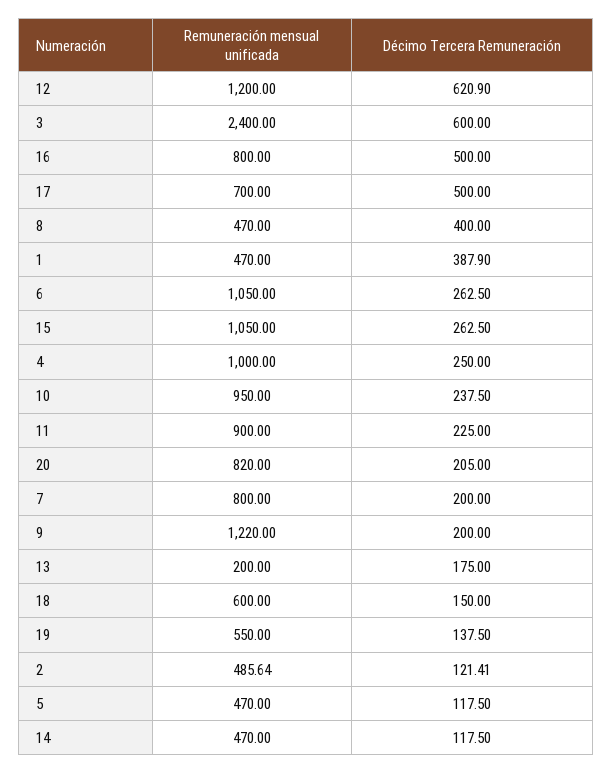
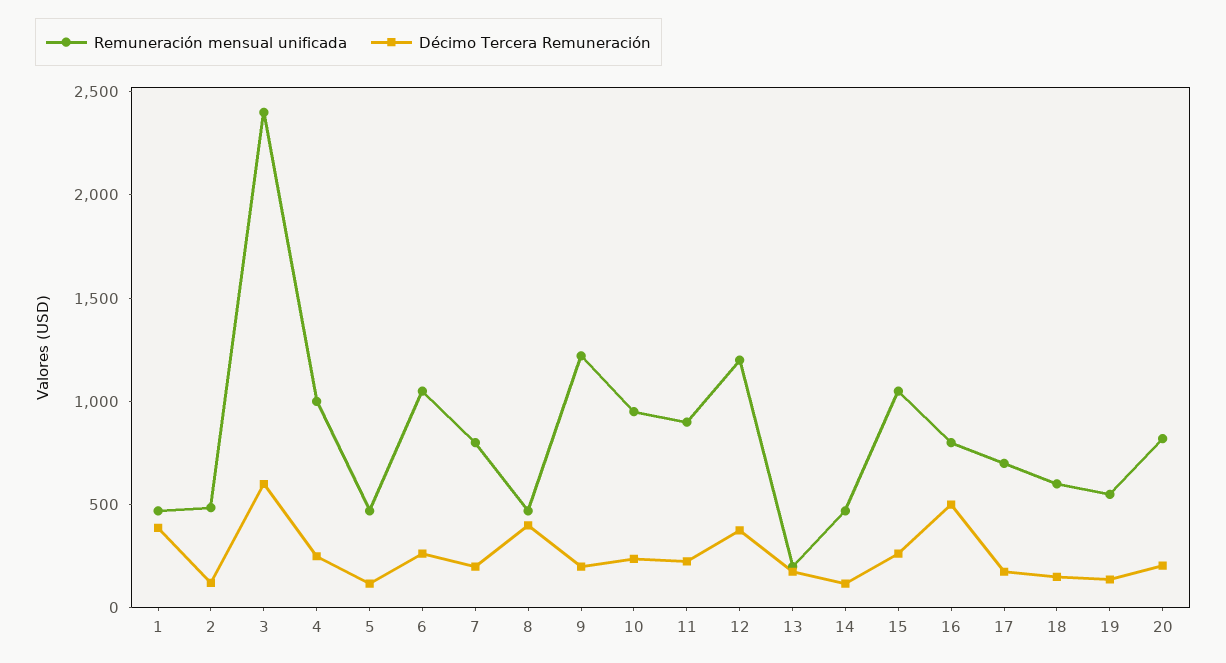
  {
    "Remuneración mensual unificada": {
      "12": 1200,
      "3": 2400,
      "16": 800,
      "17": 700,
      "8": 470,
      "1": 470,
      "6": 1050,
      "15": 1050,
      "4": 1000,
      "10": 950,
      "11": 900,
      "20": 820,
      "7": 800,
      "9": 1220,
      "13": 200,
      "18": 600,
      "19": 550,
      "2": 485.64,
      "5": 470,
      "14": 470
    },
    "Décimo Tercera Remuneración": {
-     "12": 620.9,
+     "12": 400,
      "3": 600,
      "16": 500,
-     "17": 500,
+     "17": 200,
      "8": 400,
      "1": 387.9,
      "6": 262.5,
      "15": 262.5,
      "4": 250,
      "10": 237.5,
      "11": 225,
      "20": 205,
      "7": 200,
      "9": 200,
      "13": 175,
      "18": 150,
      "19": 137.5,
      "2": 121.41,
      "5": 117.5,
      "14": 117.5
    }
  }

